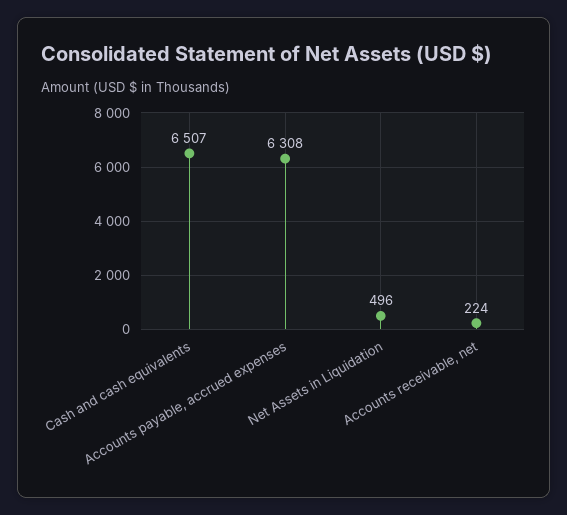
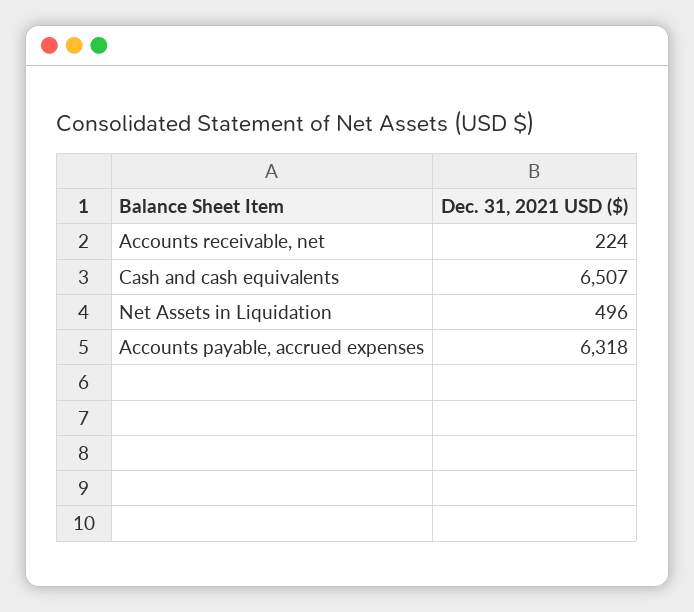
  {
    "Cash and cash equivalents": 6507,
-   "Accounts payable, accrued expenses": 6308,
+   "Accounts payable, accrued expenses": 6318,
    "Net Assets in Liquidation": 496,
    "Accounts receivable, net": 224
  }

